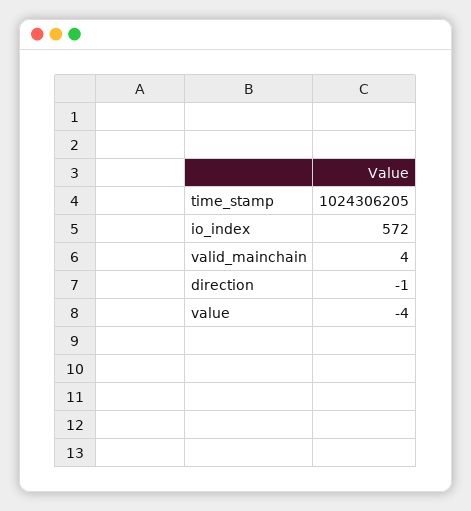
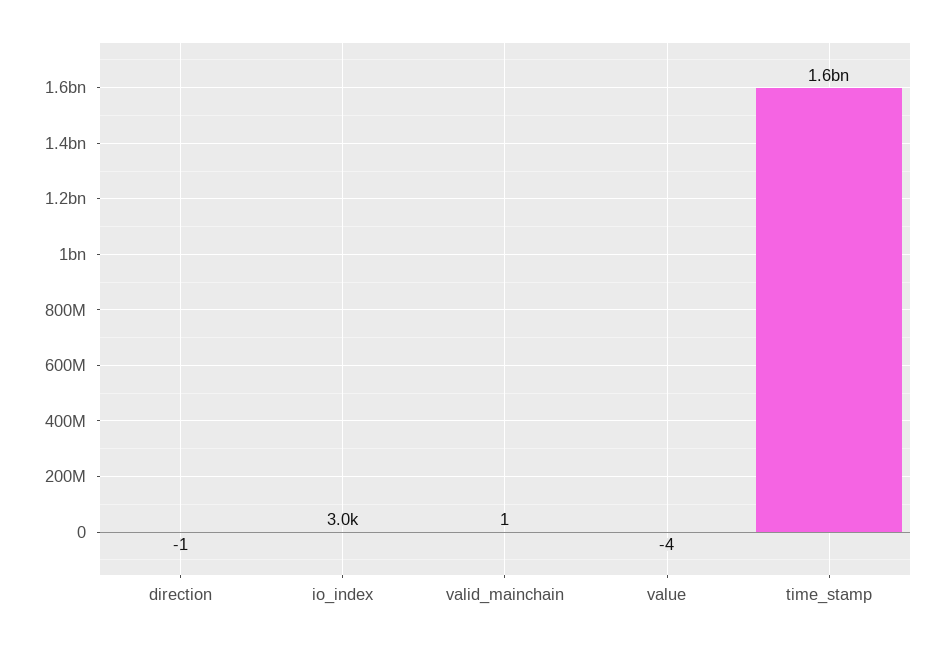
  {
-   "time_stamp": 1024306205,
+   "time_stamp": 1600000000,
-   "io_index": 572,
+   "io_index": 3000,
-   "valid_mainchain": 4,
+   "valid_mainchain": 1,
    "direction": -1,
    "value": -4
  }

